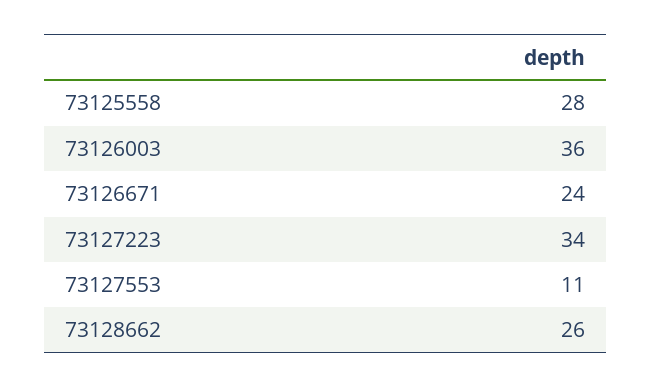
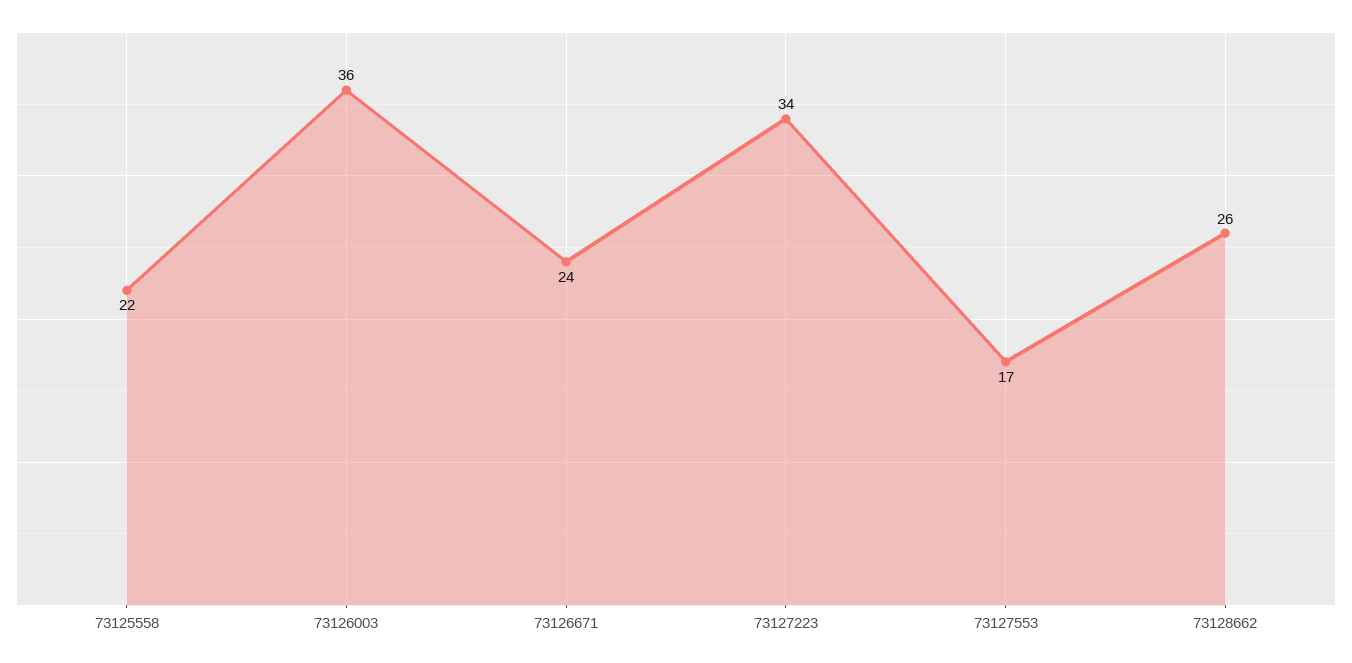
  {
-   "73125558": 28,
+   "73125558": 22,
    "73126003": 36,
    "73126671": 24,
    "73127223": 34,
-   "73127553": 11,
+   "73127553": 17,
    "73128662": 26
  }

